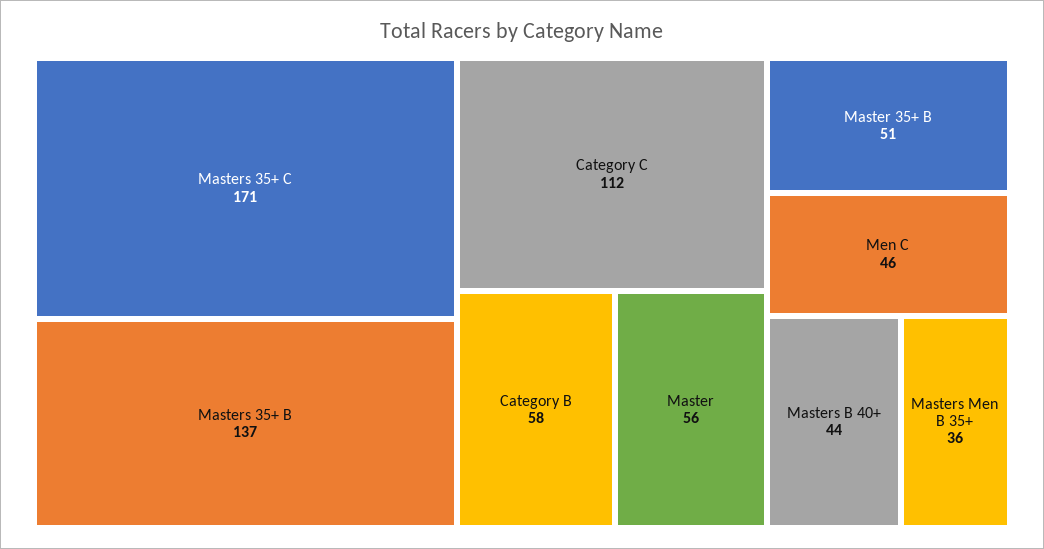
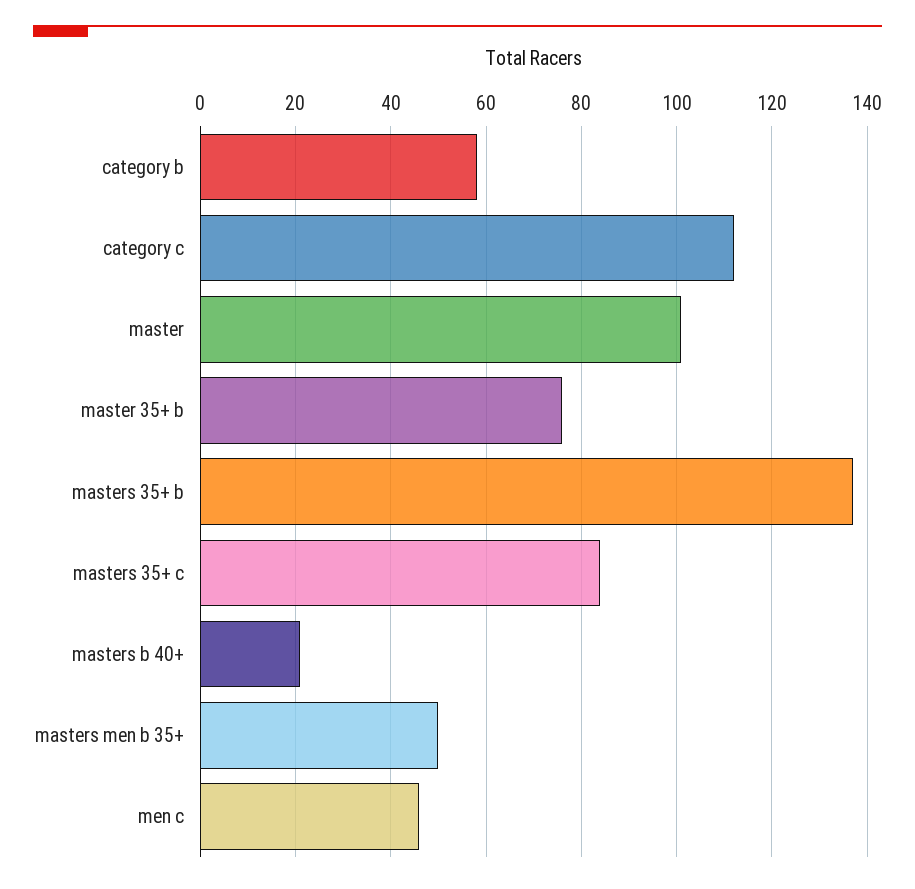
  {
-   "Masters 35+ C": 171,
+   "Masters 35+ C": 85,
    "Masters 35+ B": 137,
    "Category C": 112,
    "Category B": 58,
-   "Master": 56,
+   "Master": 100,
-   "Master 35+ B": 51,
+   "Master 35+ B": 75,
    "Men C": 46,
-   "Masters B 40+": 44,
+   "Masters B 40+": 20,
-   "Masters Men B 35+": 36
+   "Masters Men B 35+": 50
  }

